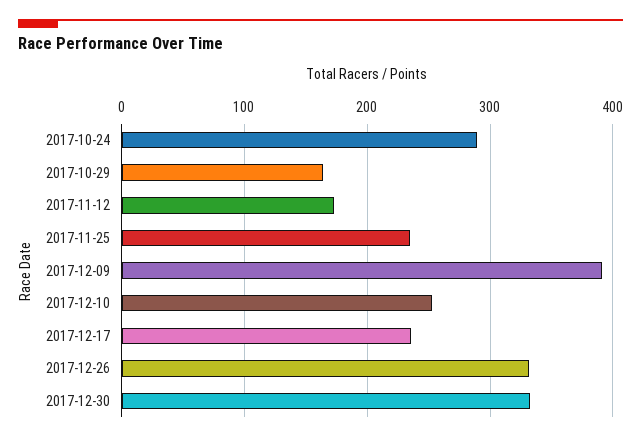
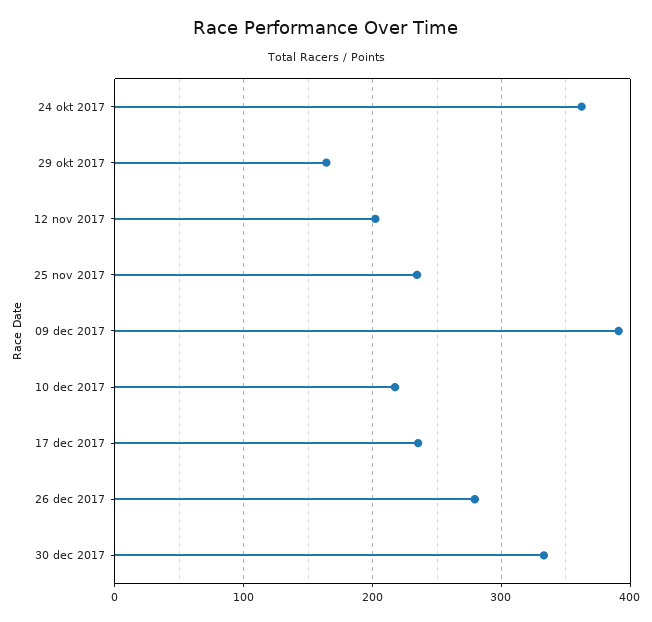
  {
-   "2017-10-24": 290,
+   "2017-10-24": 360,
    "2017-10-29": 160,
-   "2017-11-12": 170,
+   "2017-11-12": 200,
    "2017-11-25": 230,
    "2017-12-09": 390,
-   "2017-12-10": 250,
+   "2017-12-10": 220,
    "2017-12-17": 240,
-   "2017-12-26": 330,
+   "2017-12-26": 280,
    "2017-12-30": 330
  }

